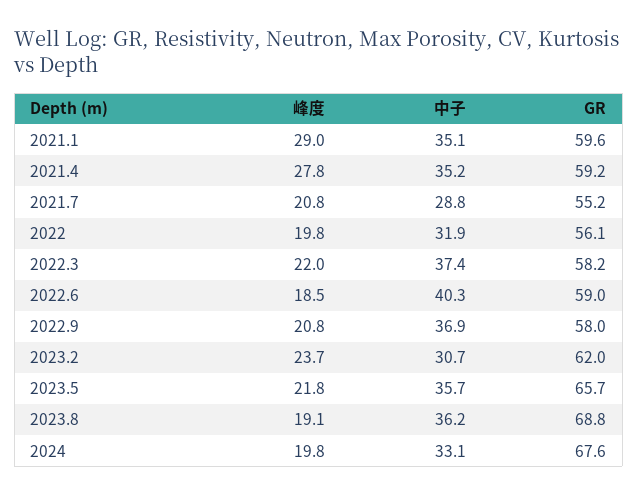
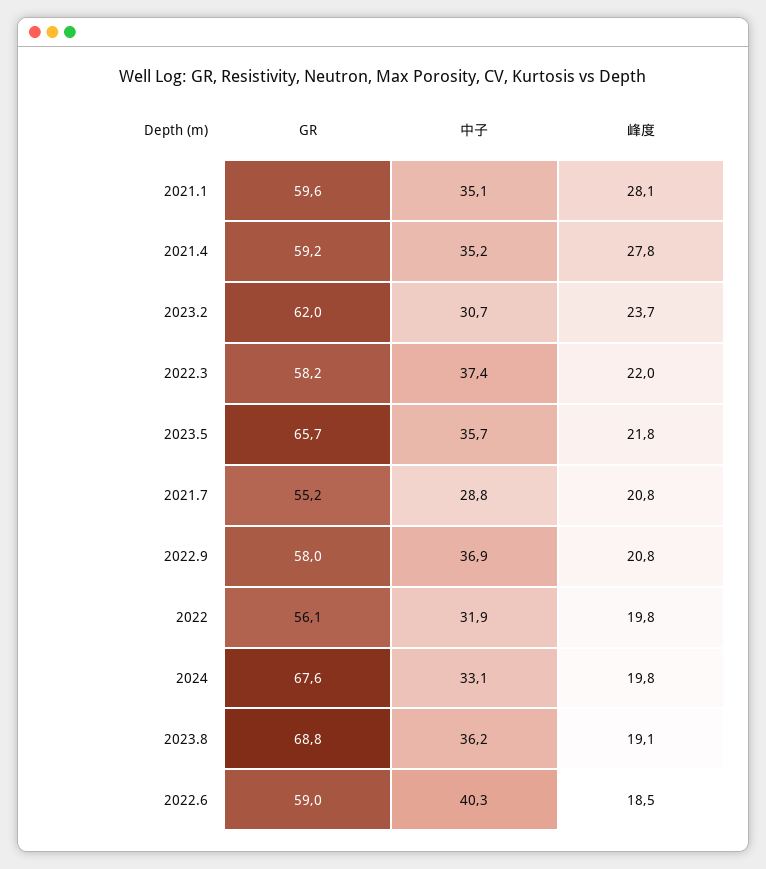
  {
    "峰度": {
-     "2021.1": 29,
+     "2021.1": 28.1,
      "2021.4": 27.8,
      "2021.7": 20.8,
      "2022": 19.8,
      "2022.3": 22,
      "2022.6": 18.5,
      "2022.9": 20.8,
      "2023.2": 23.7,
      "2023.5": 21.8,
      "2023.8": 19.1,
      "2024": 19.8
    },
    "中子": {
      "2021.1": 35.1,
      "2021.4": 35.2,
      "2021.7": 28.8,
      "2022": 31.9,
      "2022.3": 37.4,
      "2022.6": 40.3,
      "2022.9": 36.9,
      "2023.2": 30.7,
      "2023.5": 35.7,
      "2023.8": 36.2,
      "2024": 33.1
    },
    "GR": {
      "2021.1": 59.6,
      "2021.4": 59.2,
      "2021.7": 55.2,
      "2022": 56.1,
      "2022.3": 58.2,
      "2022.6": 59,
      "2022.9": 58,
      "2023.2": 62,
      "2023.5": 65.7,
      "2023.8": 68.8,
      "2024": 67.6
    }
  }

